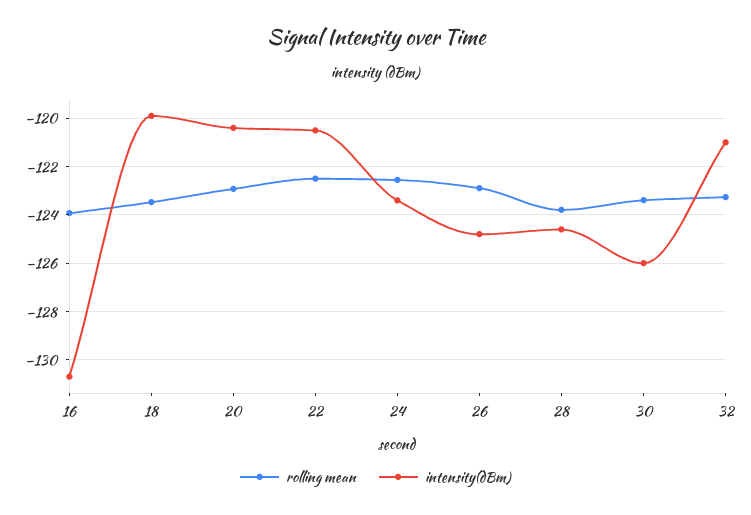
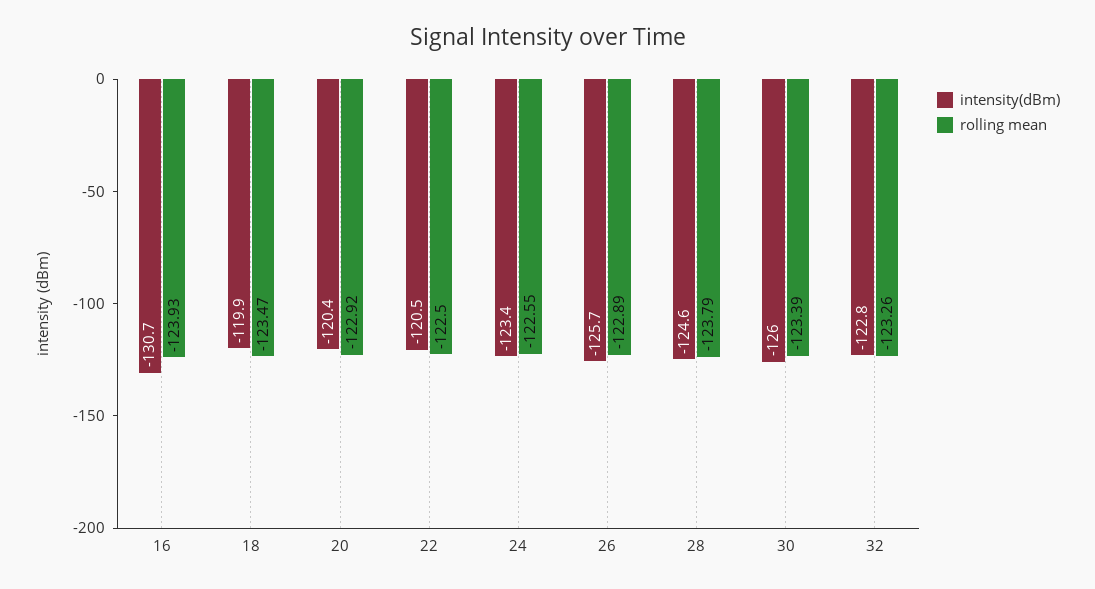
  {
    "rolling mean": {
      "16": -123.93,
      "18": -123.47,
      "20": -122.92,
      "22": -122.5,
      "24": -122.55,
      "26": -122.89,
      "28": -123.79,
      "30": -123.39,
      "32": -123.26
    },
    "intensity(dBm)": {
      "16": -130.7,
      "18": -119.9,
      "20": -120.4,
      "22": -120.5,
      "24": -123.4,
-     "26": -124.75,
+     "26": -125.7,
      "28": -124.6,
      "30": -126,
-     "32": -121
+     "32": -122.8
    }
  }

